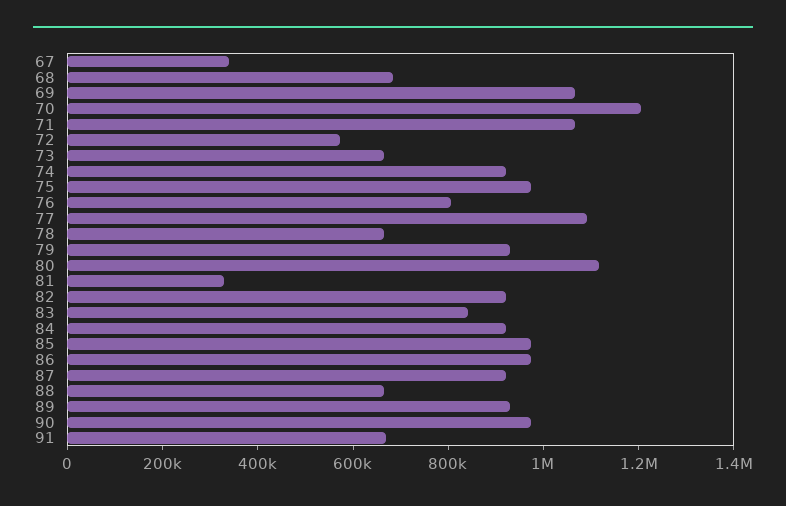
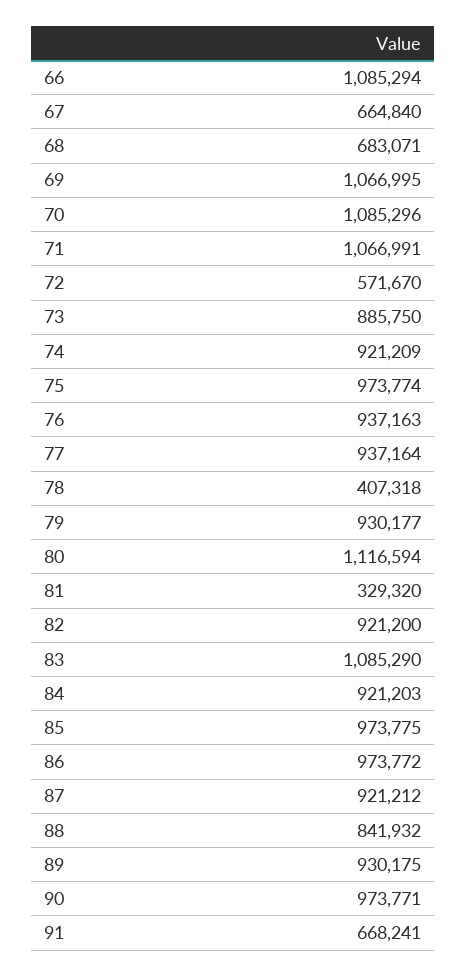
  {
-   "67": 350000,
+   "67": 664840,
    "68": 683071,
    "69": 1066995,
-   "70": 1200000,
+   "70": 1085296,
    "71": 1066991,
    "72": 571670,
-   "73": 650000,
+   "73": 885750,
    "74": 921209,
    "75": 973774,
-   "76": 800000,
+   "76": 937163,
-   "77": 1100000,
+   "77": 937164,
-   "78": 650000,
+   "78": 407318,
    "79": 930177,
    "80": 1116594,
    "81": 329320,
    "82": 921200,
-   "83": 850000,
+   "83": 1085290,
    "84": 921203,
    "85": 973775,
    "86": 973772,
    "87": 921212,
-   "88": 650000,
+   "88": 841932,
    "89": 930175,
    "90": 973771,
-   "91": 668241
+   "91": 668241,
+   "66": 1085294
  }

